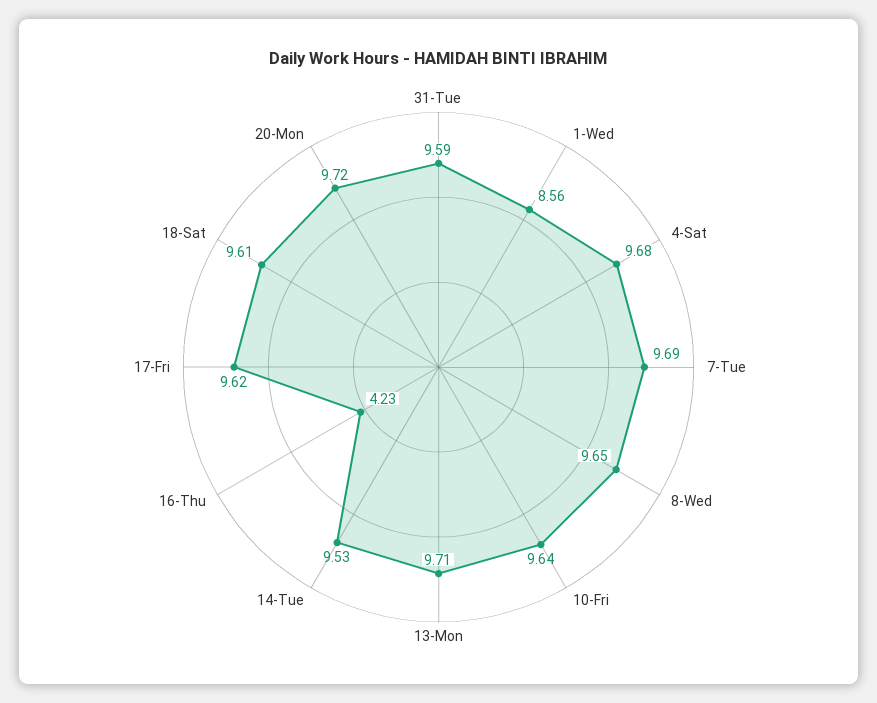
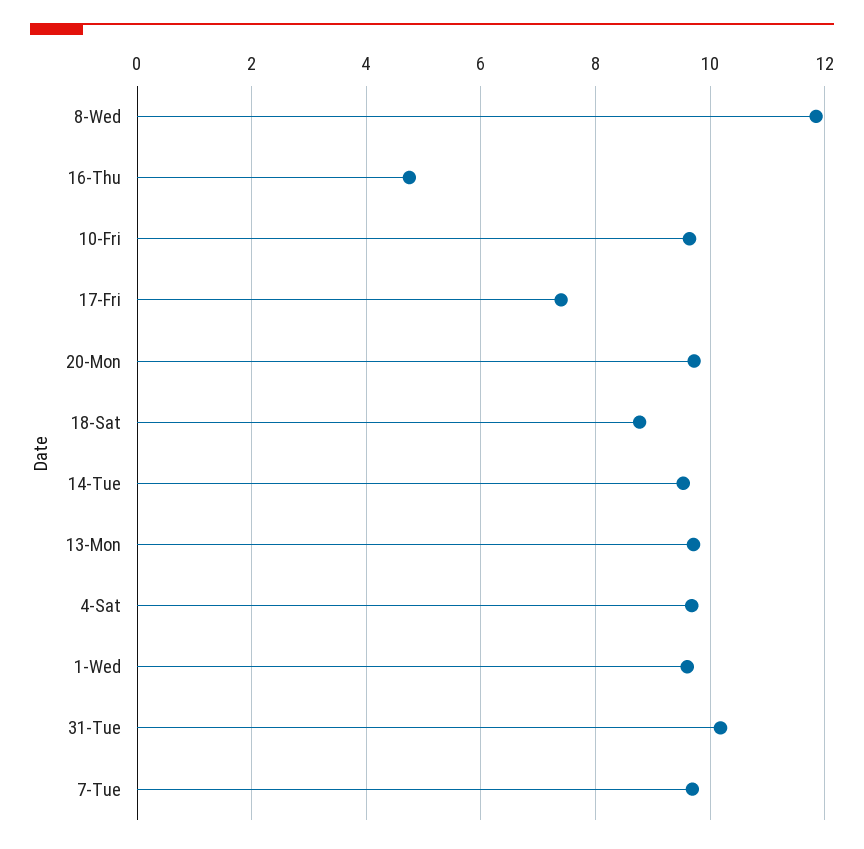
  {
-   "31-Tue": 9.59,
+   "31-Tue": 10.2,
-   "1-Wed": 8.56,
+   "1-Wed": 9.6,
    "4-Sat": 9.68,
    "7-Tue": 9.69,
-   "8-Wed": 9.65,
+   "8-Wed": 11.8,
    "10-Fri": 9.64,
    "13-Mon": 9.71,
    "14-Tue": 9.53,
-   "16-Thu": 4.23,
+   "16-Thu": 4.8,
-   "17-Fri": 9.62,
+   "17-Fri": 7.4,
-   "18-Sat": 9.61,
+   "18-Sat": 8.8,
    "20-Mon": 9.72
  }

